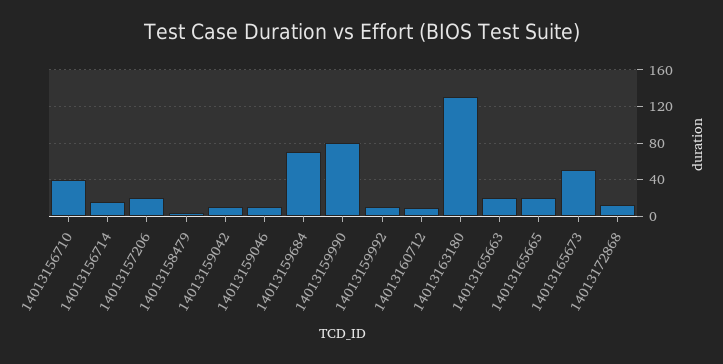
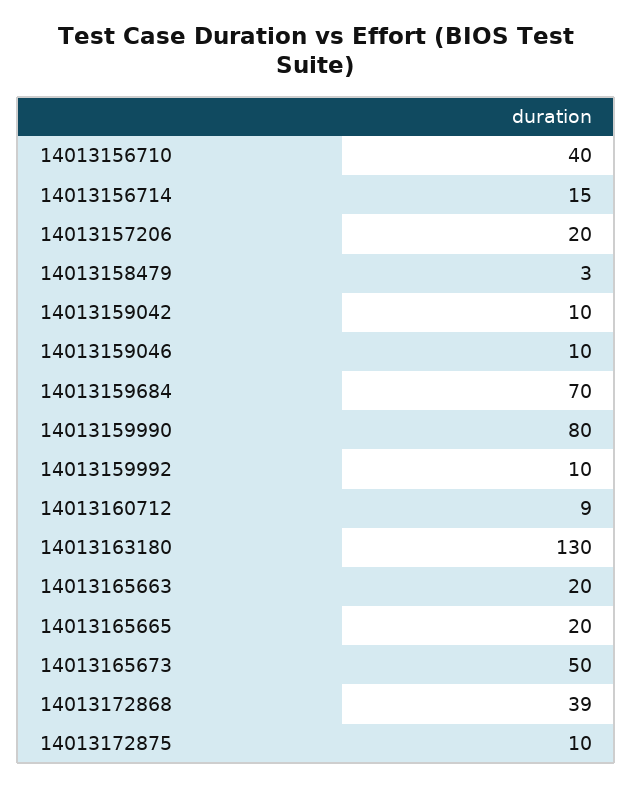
  {
    "14013156710": 40,
    "14013156714": 15,
    "14013157206": 20,
    "14013158479": 3,
    "14013159042": 10,
    "14013159046": 10,
    "14013159684": 70,
    "14013159990": 80,
    "14013159992": 10,
    "14013160712": 9,
    "14013163180": 130,
    "14013165663": 20,
    "14013165665": 20,
    "14013165673": 50,
-   "14013172868": 10
+   "14013172868": 39,
+   "14013172875": 10
  }

